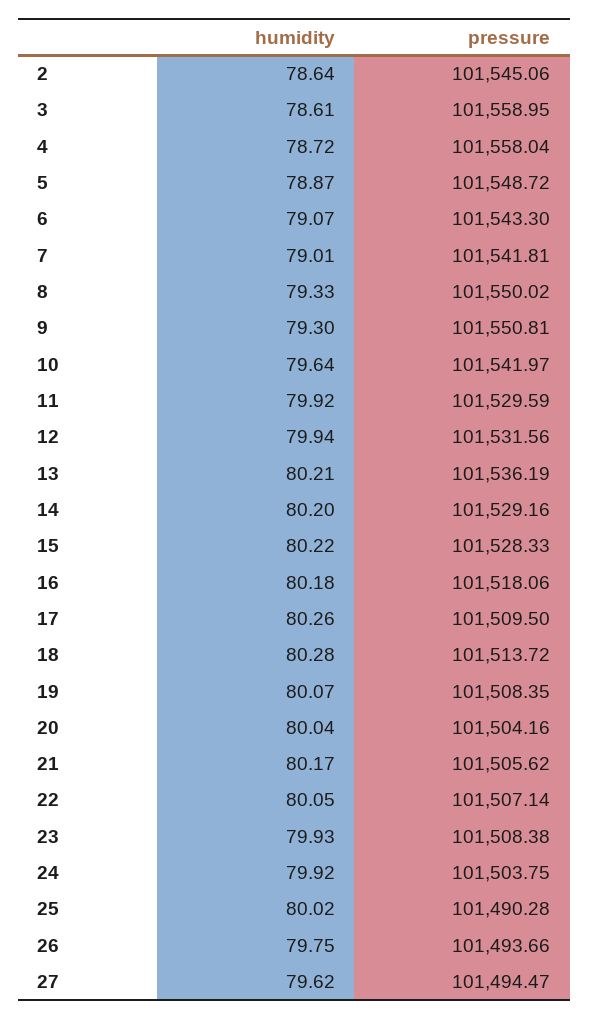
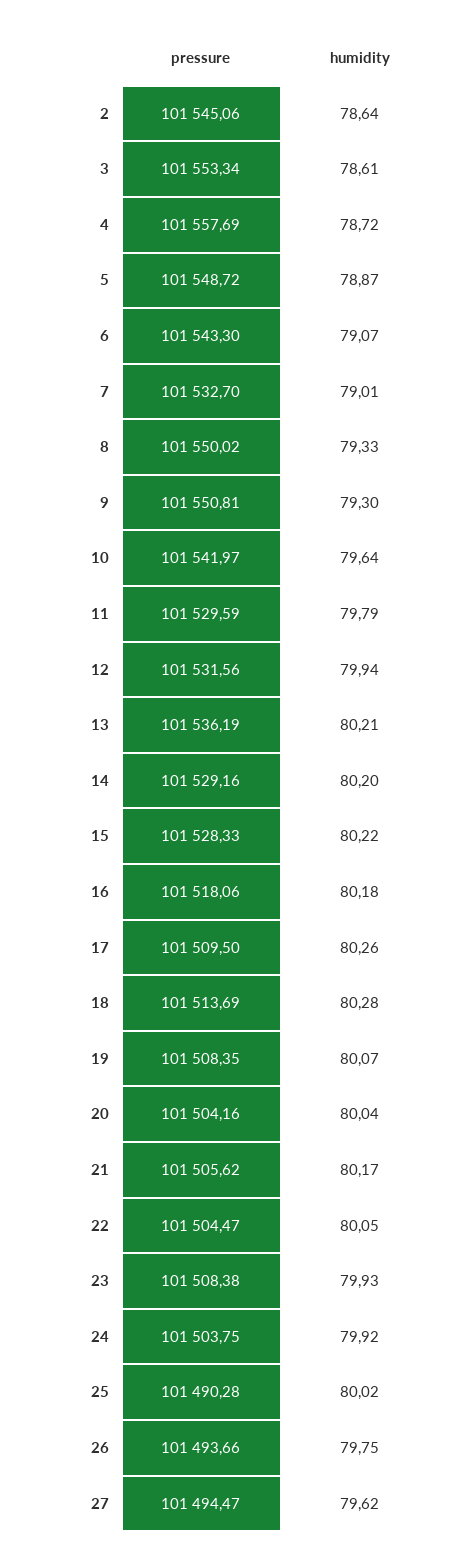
  {
    "humidity": {
      "2": 78.64,
      "3": 78.61,
      "4": 78.72,
      "5": 78.87,
      "6": 79.07,
      "7": 79.01,
      "8": 79.33,
      "9": 79.3,
      "10": 79.64,
-     "11": 79.92,
+     "11": 79.79,
      "12": 79.94,
      "13": 80.21,
      "14": 80.2,
      "15": 80.22,
      "16": 80.18,
      "17": 80.26,
      "18": 80.28,
      "19": 80.07,
      "20": 80.04,
      "21": 80.17,
      "22": 80.05,
      "23": 79.93,
      "24": 79.92,
      "25": 80.02,
      "26": 79.75,
      "27": 79.62
    },
    "pressure": {
      "2": 101545.06,
-     "3": 101558.95,
+     "3": 101553.34,
-     "4": 101558.04,
+     "4": 101557.69,
      "5": 101548.72,
      "6": 101543.3,
-     "7": 101541.81,
+     "7": 101532.7,
      "8": 101550.02,
      "9": 101550.81,
      "10": 101541.97,
      "11": 101529.59,
      "12": 101531.56,
      "13": 101536.19,
      "14": 101529.16,
      "15": 101528.33,
      "16": 101518.06,
      "17": 101509.5,
-     "18": 101513.72,
+     "18": 101513.69,
      "19": 101508.35,
      "20": 101504.16,
      "21": 101505.62,
-     "22": 101507.14,
+     "22": 101504.47,
      "23": 101508.38,
      "24": 101503.75,
      "25": 101490.28,
      "26": 101493.66,
      "27": 101494.47
    }
  }

